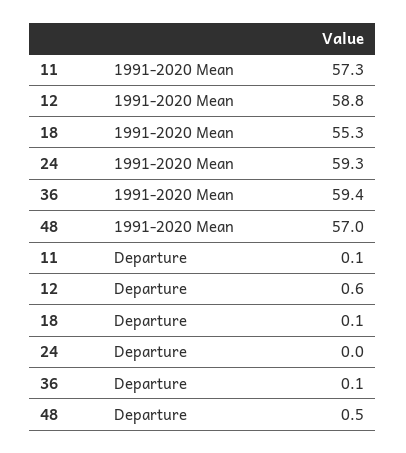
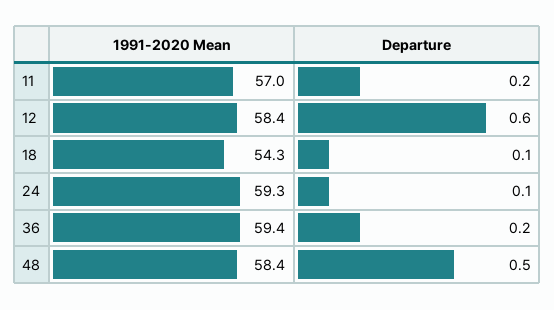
  {
    "11": {
-     "1991-2020 Mean": 57.3,
+     "1991-2020 Mean": 57,
-     "Departure": 0.1
+     "Departure": 0.2
    },
    "12": {
-     "1991-2020 Mean": 58.8,
+     "1991-2020 Mean": 58.4,
      "Departure": 0.6
    },
    "18": {
-     "1991-2020 Mean": 55.3,
+     "1991-2020 Mean": 54.3,
      "Departure": 0.1
    },
    "24": {
      "1991-2020 Mean": 59.3,
-     "Departure": 0
+     "Departure": 0.1
    },
    "36": {
      "1991-2020 Mean": 59.4,
-     "Departure": 0.1
+     "Departure": 0.2
    },
    "48": {
-     "1991-2020 Mean": 57,
+     "1991-2020 Mean": 58.4,
      "Departure": 0.5
    }
  }

